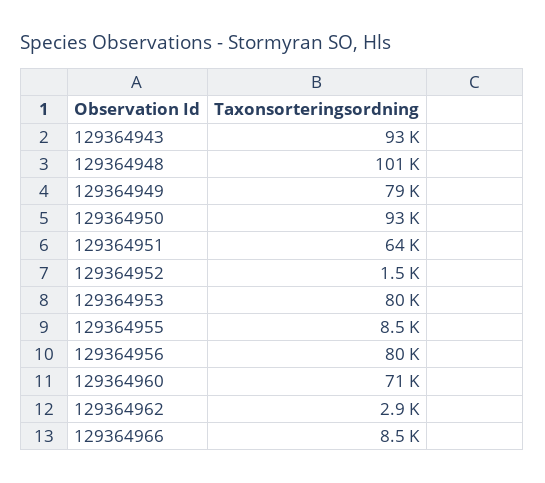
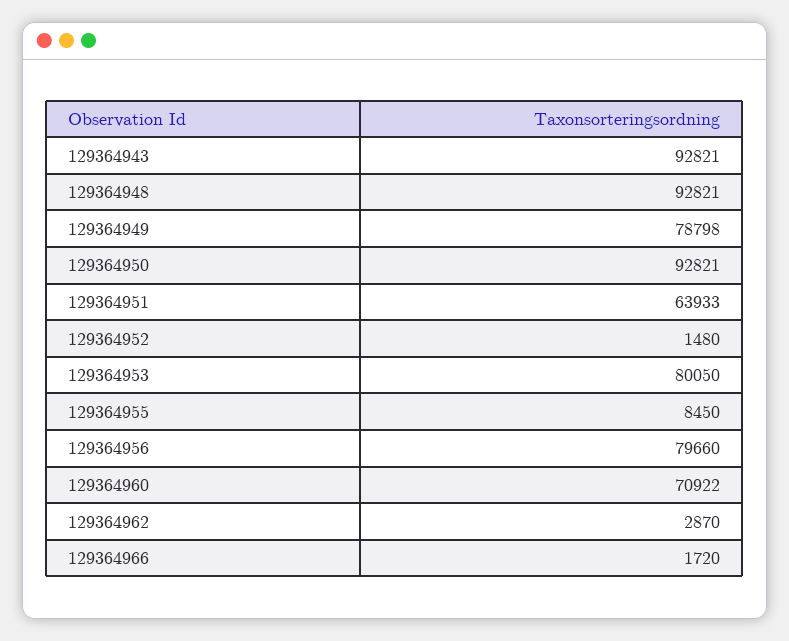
  {
    "129364943": 92821,
-   "129364948": 101000,
+   "129364948": 92821,
    "129364949": 78798,
    "129364950": 92821,
    "129364951": 63933,
    "129364952": 1480,
    "129364953": 80050,
    "129364955": 8450,
    "129364956": 79660,
    "129364960": 70922,
    "129364962": 2870,
-   "129364966": 8500
+   "129364966": 1720
  }

